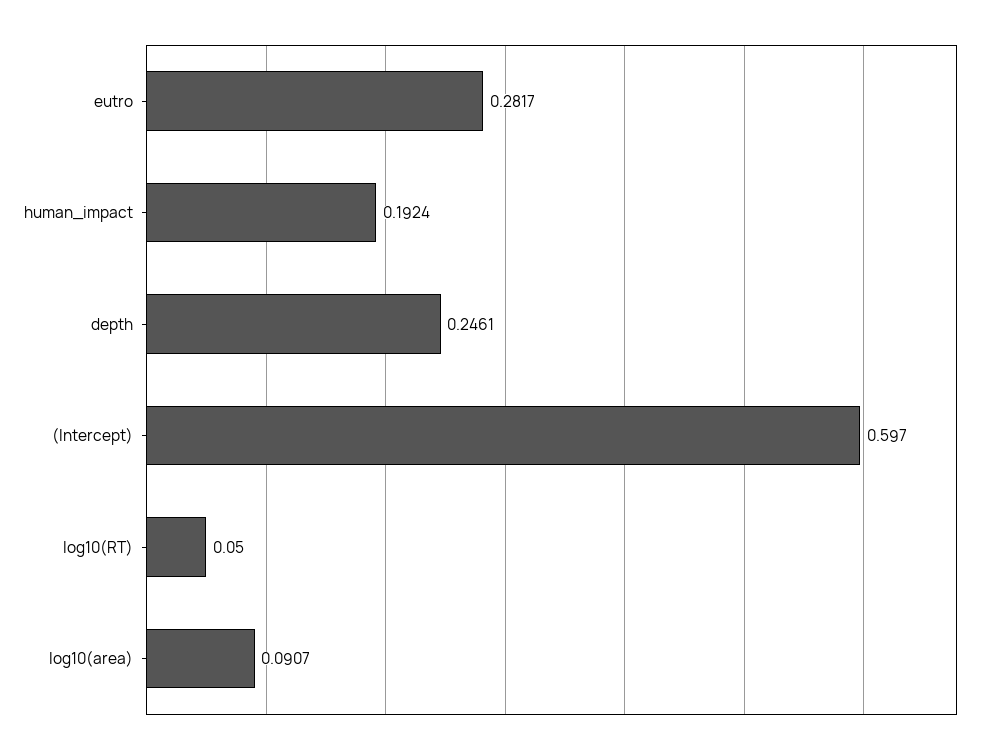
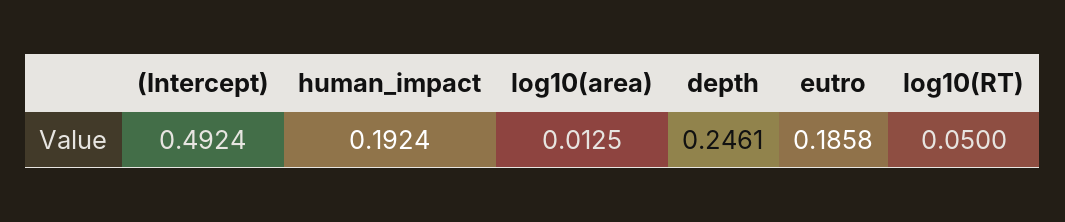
  {
-   "eutro": 0.2817,
+   "eutro": 0.1858,
    "human_impact": 0.1924,
    "depth": 0.2461,
-   "(Intercept)": 0.597,
+   "(Intercept)": 0.4924,
    "log10(RT)": 0.05,
-   "log10(area)": 0.0907
+   "log10(area)": 0.0125
  }

